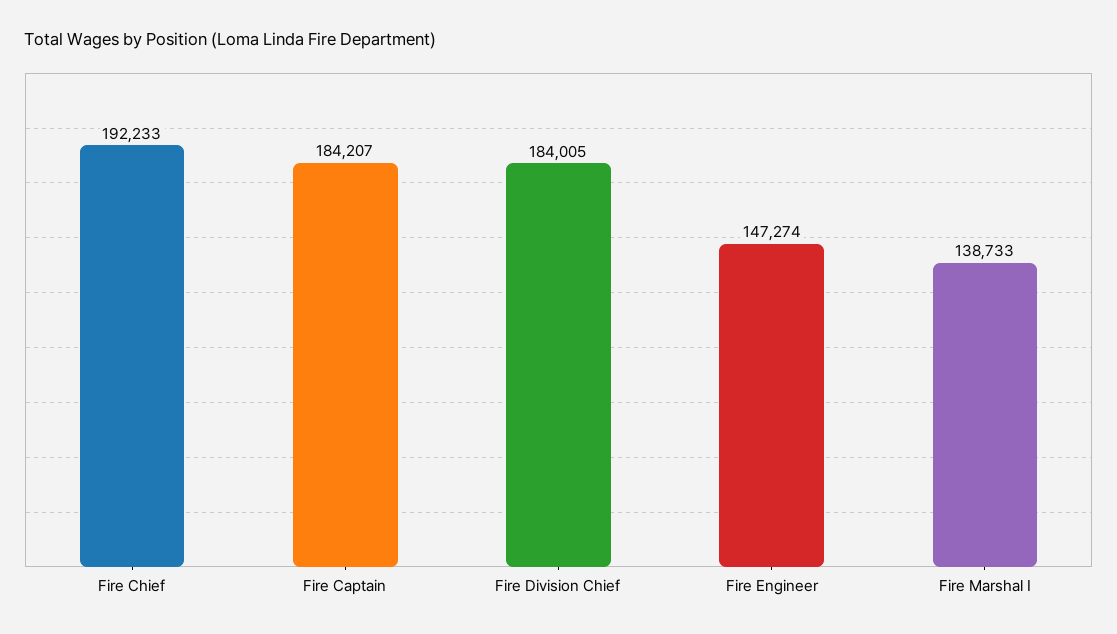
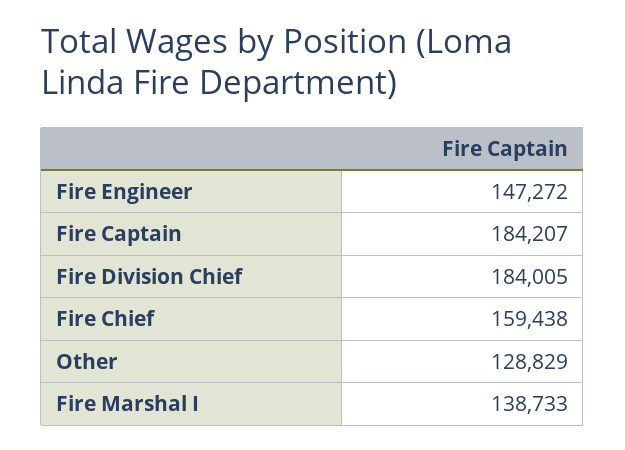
  {
-   "Fire Chief": 192233,
+   "Fire Chief": 159438,
    "Fire Captain": 184207,
    "Fire Division Chief": 184005,
-   "Fire Engineer": 147274,
+   "Fire Engineer": 147272,
-   "Fire Marshal I": 138733
+   "Fire Marshal I": 138733,
+   "Other": 128829
  }

